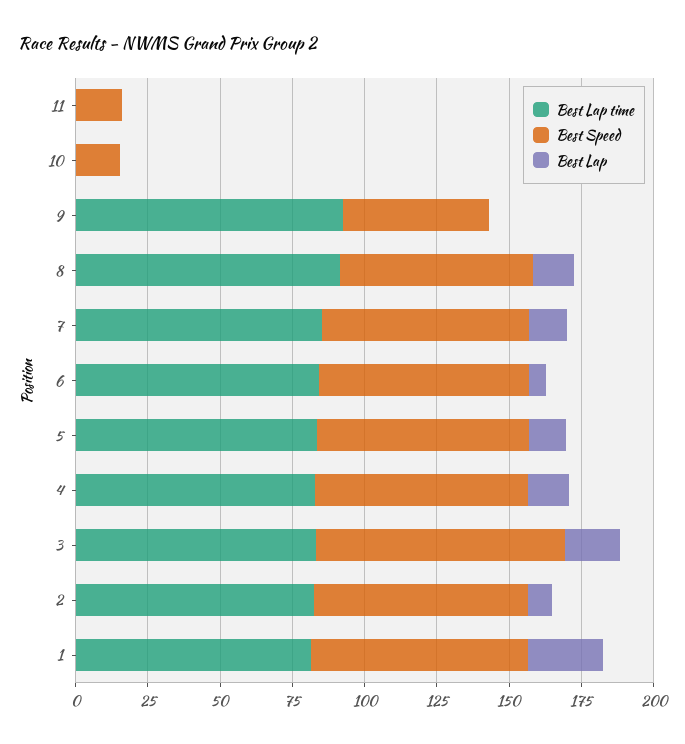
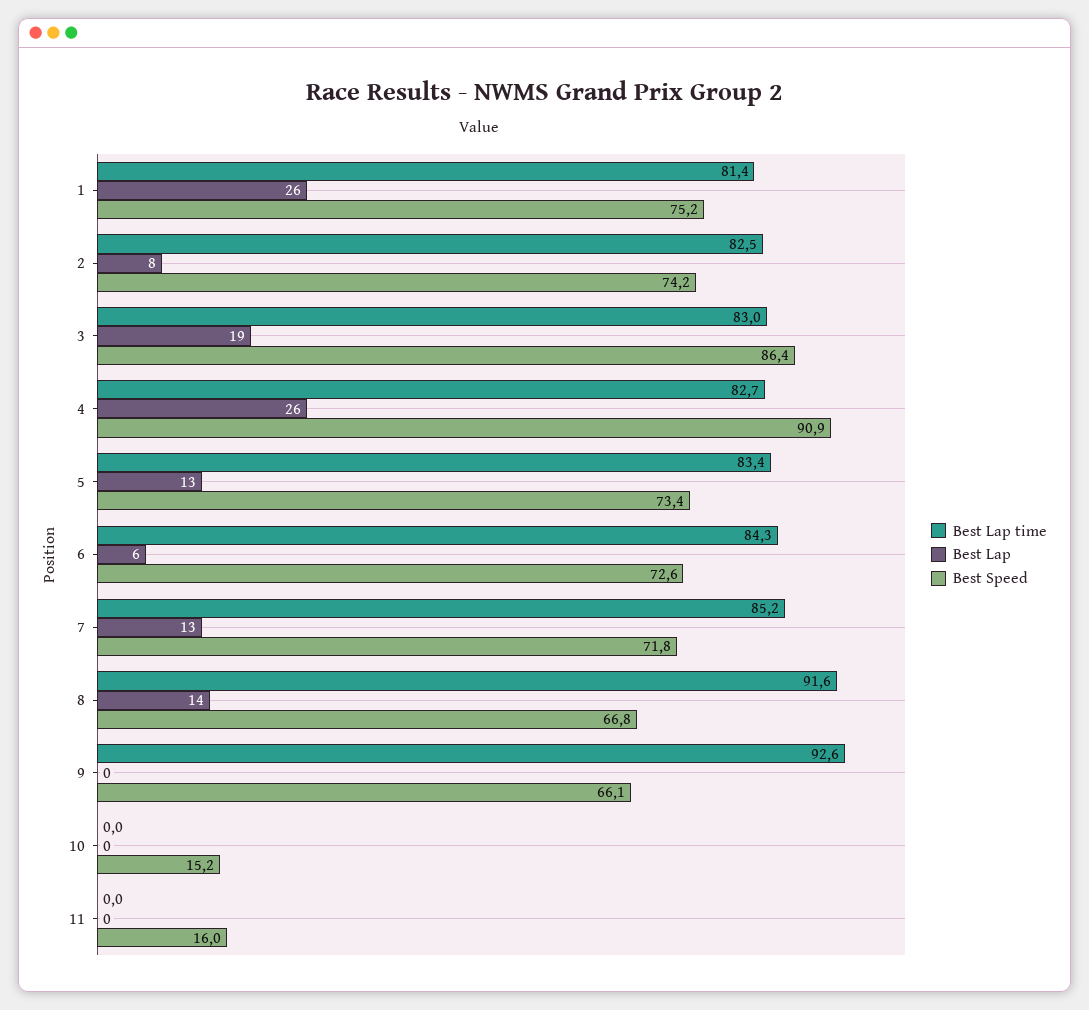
  {
    "Best Lap time": {
      "11": 0,
      "10": 0,
      "9": 92.6,
      "8": 91.6,
      "7": 85.2,
      "6": 84.3,
      "5": 83.4,
      "4": 82.7,
      "3": 83,
      "2": 82.5,
      "1": 81.4
    },
    "Best Speed": {
      "11": 16,
      "10": 15.2,
-     "9": 50,
+     "9": 66.1,
      "8": 66.8,
      "7": 71.8,
      "6": 72.6,
      "5": 73.4,
-     "4": 75,
+     "4": 90.9,
      "3": 86.4,
      "2": 74.2,
      "1": 75.2
    },
    "Best Lap": {
      "11": 0,
      "10": 0,
      "9": 0,
      "8": 14,
      "7": 13,
      "6": 6,
      "5": 13,
-     "4": 15,
+     "4": 26,
      "3": 19,
      "2": 8,
      "1": 26
    }
  }

